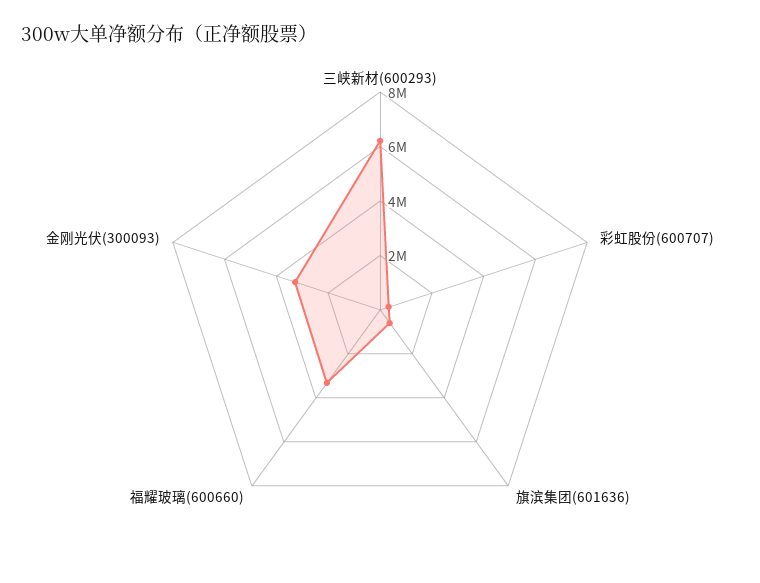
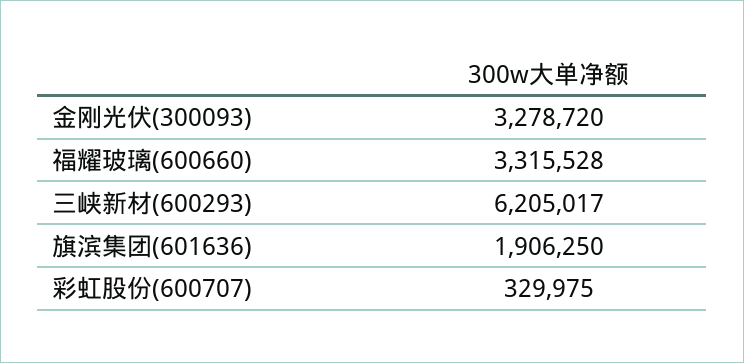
  {
    "三峡新材(600293)": 6205017,
    "彩虹股份(600707)": 329975,
-   "旗滨集团(601636)": 500000,
+   "旗滨集团(601636)": 1906250,
    "福耀玻璃(600660)": 3315528,
    "金刚光伏(300093)": 3278720
  }

